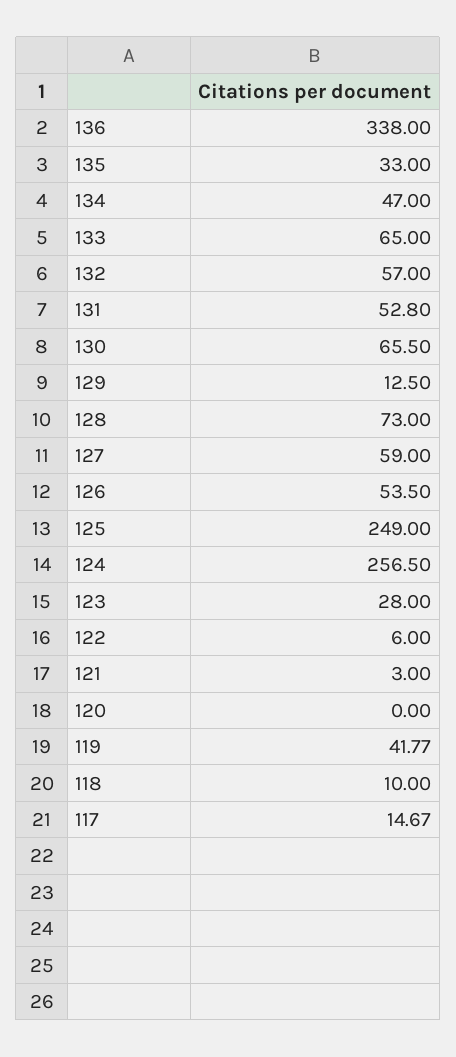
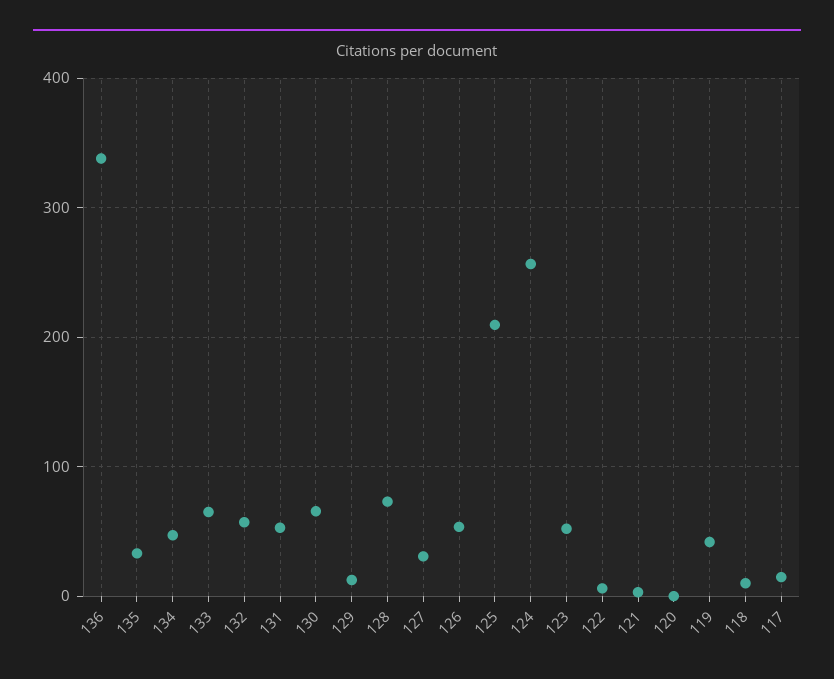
  {
    "136": 338,
    "135": 33,
    "134": 47,
    "133": 65,
    "132": 57,
    "131": 52.8,
    "130": 65.5,
    "129": 12.5,
    "128": 73,
-   "127": 59,
+   "127": 30,
    "126": 53.5,
-   "125": 249,
+   "125": 210,
    "124": 256.5,
-   "123": 28,
+   "123": 50,
    "122": 6,
    "121": 3,
    "120": 0,
    "119": 41.77,
    "118": 10,
    "117": 14.67
  }

